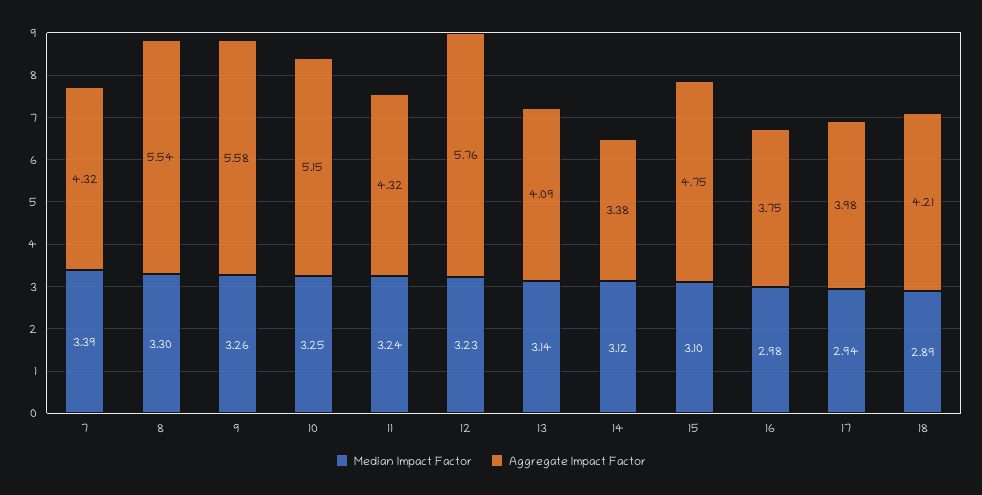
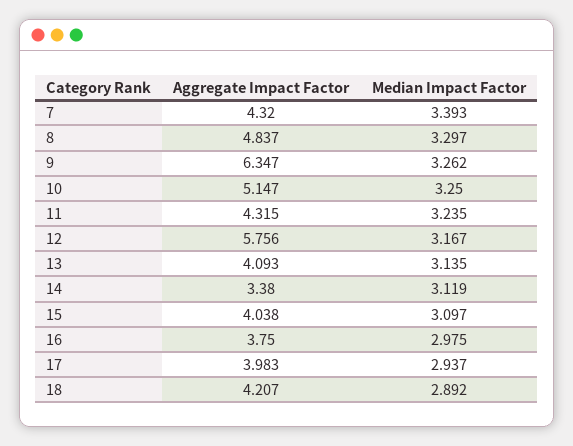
  {
    "Median Impact Factor": {
      "7": 3.393,
      "8": 3.297,
      "9": 3.262,
      "10": 3.25,
      "11": 3.235,
-     "12": 3.23,
+     "12": 3.167,
      "13": 3.135,
      "14": 3.119,
      "15": 3.097,
      "16": 2.975,
      "17": 2.937,
      "18": 2.892
    },
    "Aggregate Impact Factor": {
      "7": 4.32,
-     "8": 5.54,
+     "8": 4.837,
-     "9": 5.58,
+     "9": 6.347,
      "10": 5.147,
      "11": 4.315,
      "12": 5.756,
      "13": 4.093,
      "14": 3.38,
-     "15": 4.75,
+     "15": 4.038,
      "16": 3.75,
      "17": 3.983,
      "18": 4.207
    }
  }

